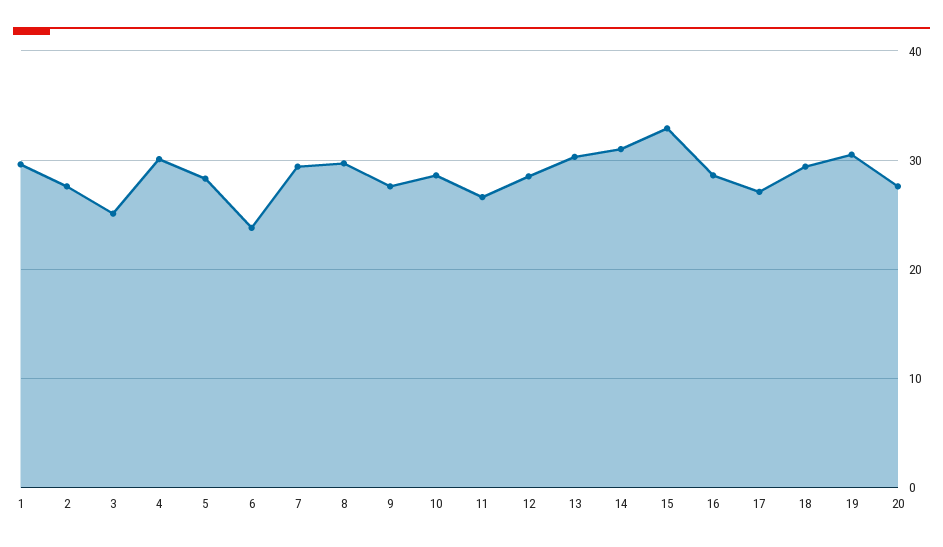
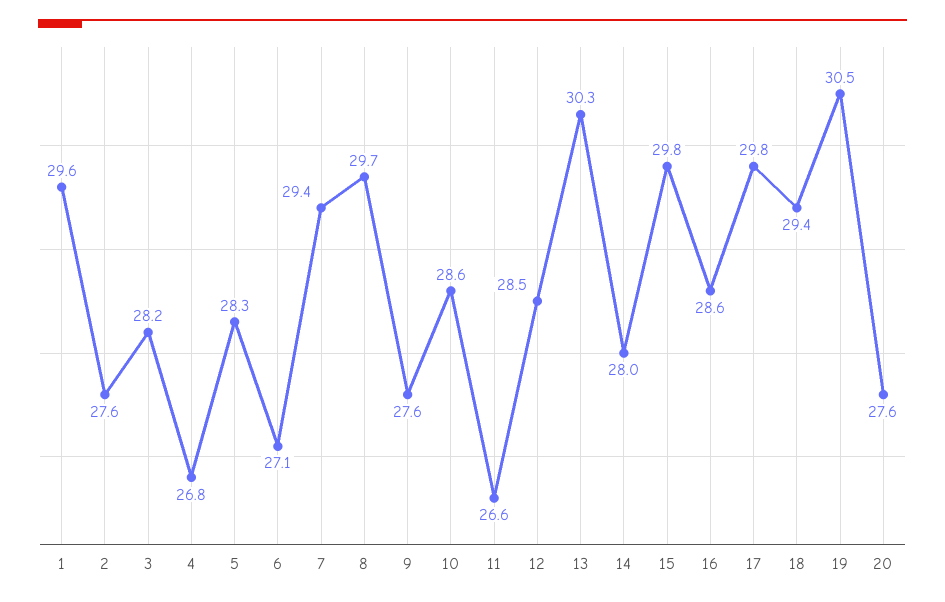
  {
    "1": 29.6,
    "2": 27.6,
-   "3": 25,
+   "3": 28.2,
-   "4": 30,
+   "4": 26.8,
    "5": 28.3,
-   "6": 24,
+   "6": 27.1,
    "7": 29.4,
    "8": 29.7,
    "9": 27.6,
    "10": 28.6,
    "11": 26.6,
    "12": 28.5,
    "13": 30.3,
-   "14": 31,
+   "14": 28,
-   "15": 33,
+   "15": 29.8,
    "16": 28.6,
-   "17": 27,
+   "17": 29.8,
    "18": 29.4,
    "19": 30.5,
    "20": 27.6
  }

